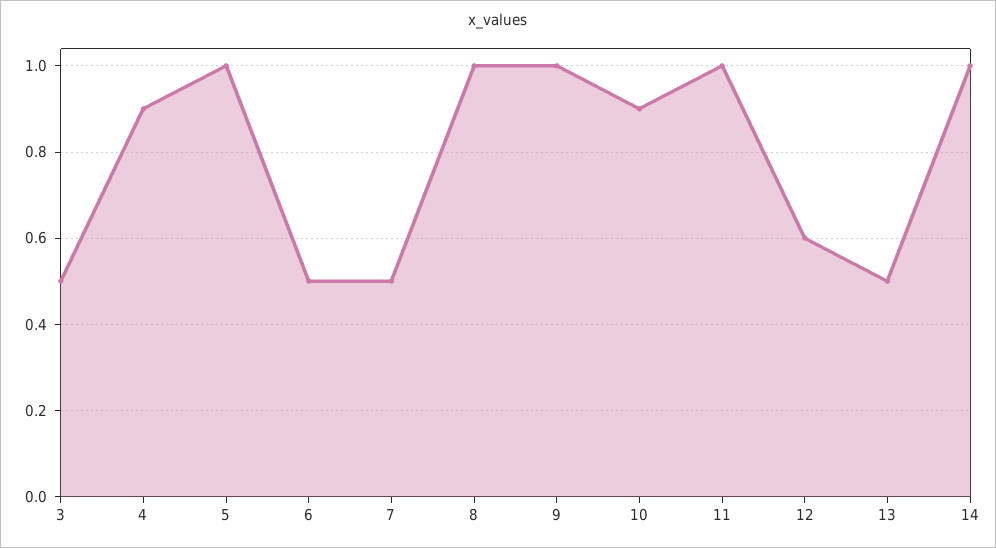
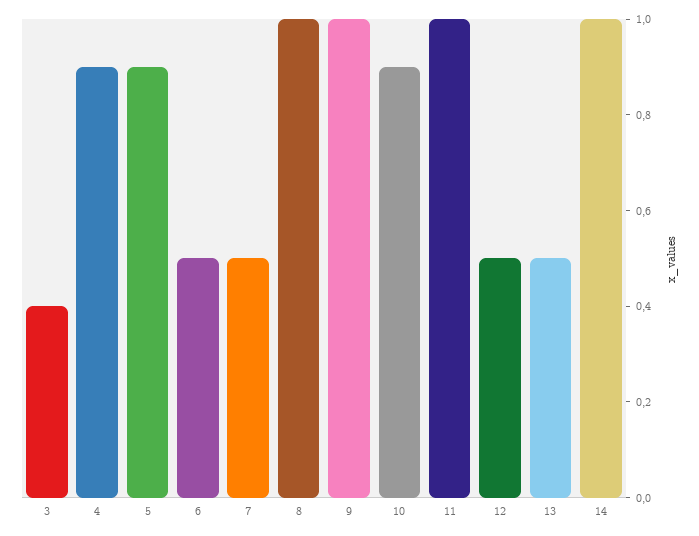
  {
-   "3": 0.5,
+   "3": 0.4,
    "4": 0.9,
-   "5": 1,
+   "5": 0.9,
    "6": 0.5,
    "7": 0.5,
    "8": 1,
    "9": 1,
    "10": 0.9,
    "11": 1,
-   "12": 0.6,
+   "12": 0.5,
    "13": 0.5,
    "14": 1
  }

